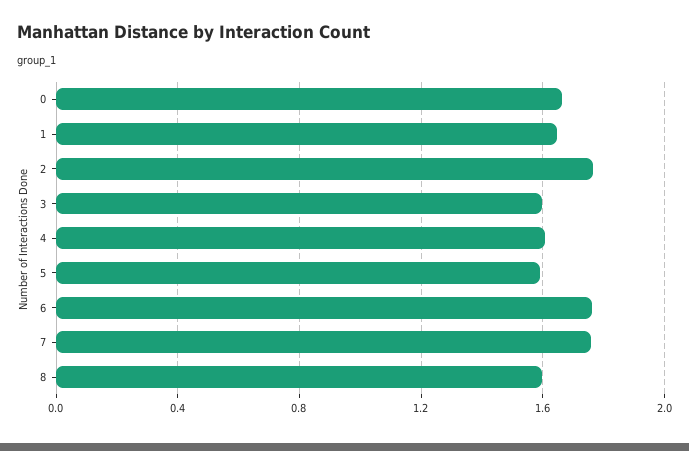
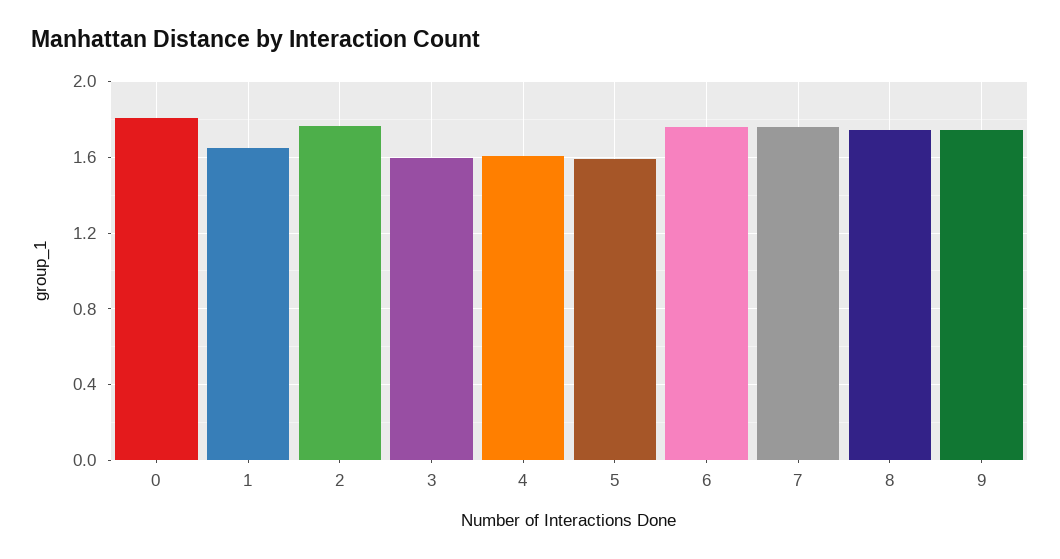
  {
-   "0": 1.65,
+   "0": 1.8,
    "1": 1.65,
    "2": 1.75,
    "3": 1.6,
    "4": 1.6,
    "5": 1.6,
    "6": 1.75,
    "7": 1.75,
-   "8": 1.6
+   "8": 1.75,
+   "9": 1.75
  }

